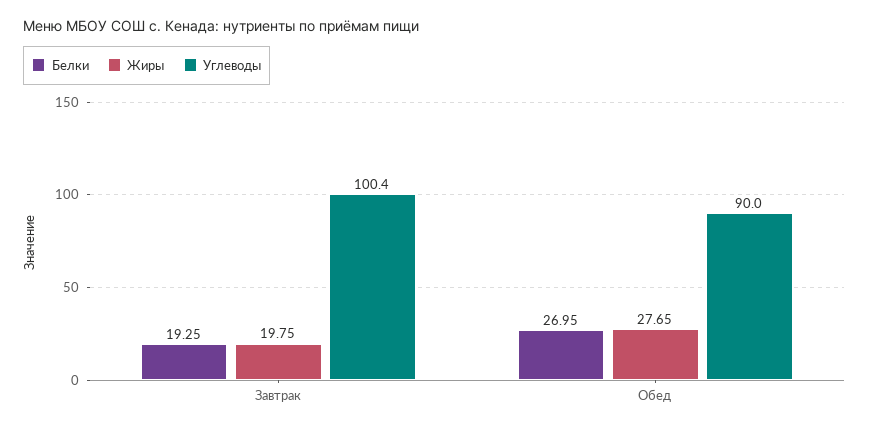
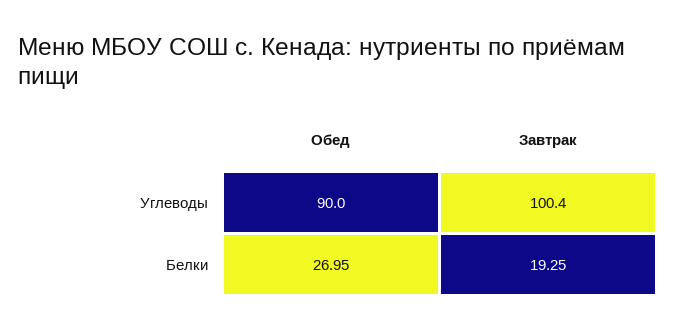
  {
    "Белки": {
      "Завтрак": 19.25,
      "Обед": 26.95
    },
-   "Жиры": {
-     "Завтрак": 19.75,
-     "Обед": 27.65
-   },
    "Углеводы": {
      "Завтрак": 100.4,
      "Обед": 90
    }
  }

